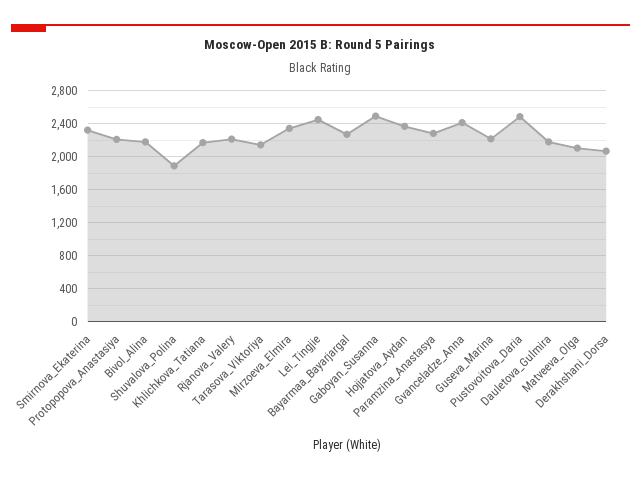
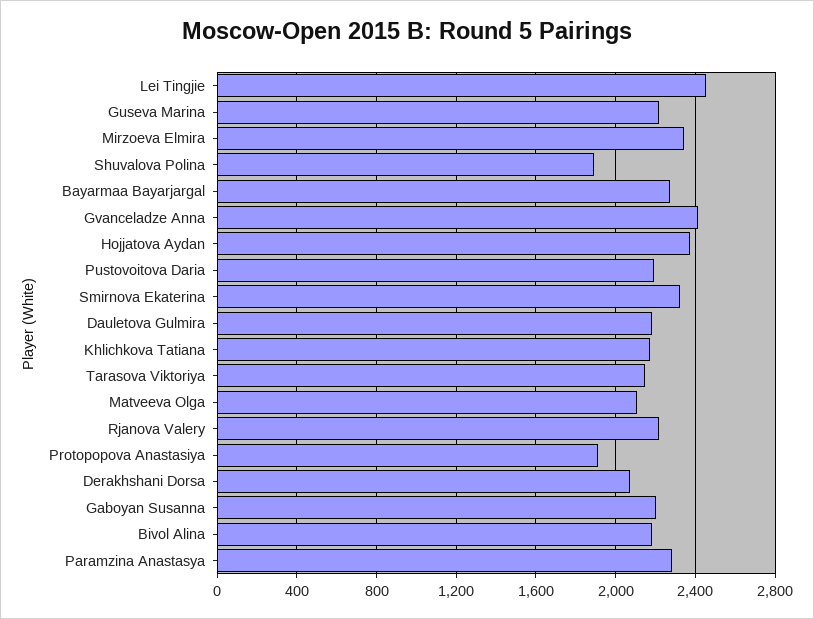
  {
    "Smirnova_Ekaterina": 2300,
-   "Protopopova_Anastasiya": 2200,
+   "Protopopova_Anastasiya": 1900,
    "Bivol_Alina": 2200,
    "Shuvalova_Polina": 1900,
    "Khlichkova_Tatiana": 2150,
    "Rjanova_Valery": 2200,
    "Tarasova_Viktoriya": 2150,
    "Mirzoeva_Elmira": 2350,
    "Lei_Tingjie": 2450,
    "Bayarmaa_Bayarjargal": 2250,
-   "Gaboyan_Susanna": 2500,
+   "Gaboyan_Susanna": 2200,
    "Hojjatova_Aydan": 2350,
    "Paramzina_Anastasya": 2300,
    "Gvanceladze_Anna": 2400,
    "Guseva_Marina": 2200,
-   "Pustovoitova_Daria": 2500,
+   "Pustovoitova_Daria": 2200,
    "Dauletova_Gulmira": 2200,
    "Matveeva_Olga": 2100,
    "Derakhshani_Dorsa": 2050
  }

